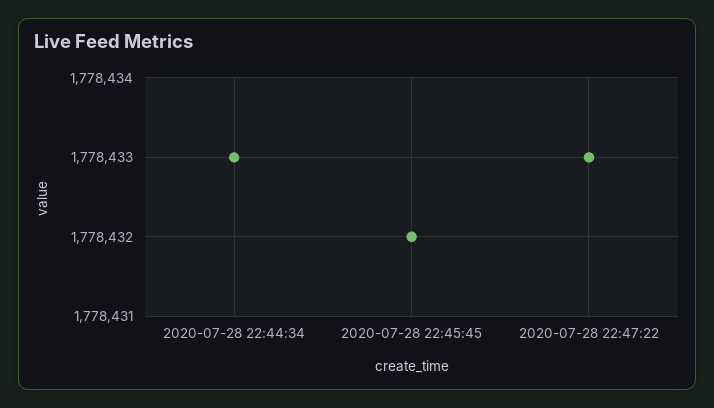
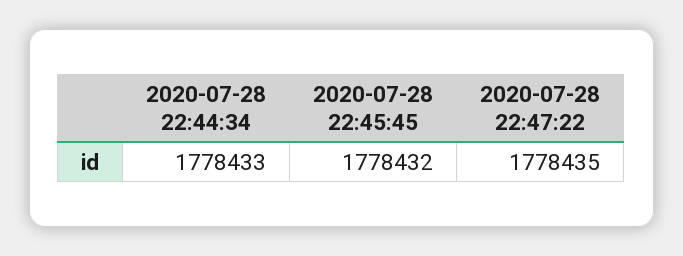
  {
    "2020-07-28 22:44:34": 1778433,
    "2020-07-28 22:45:45": 1778432,
-   "2020-07-28 22:47:22": 1778433
+   "2020-07-28 22:47:22": 1778435
  }

